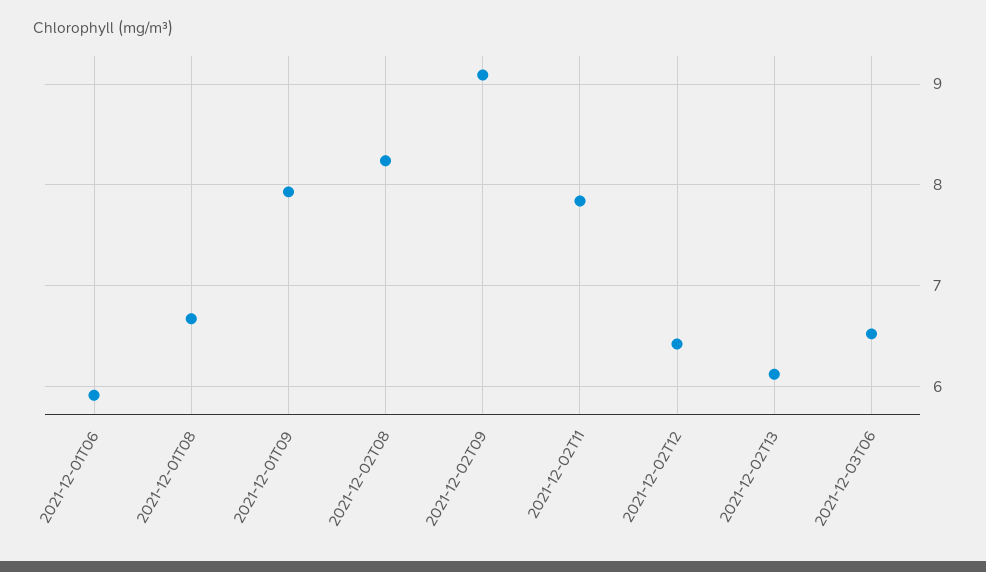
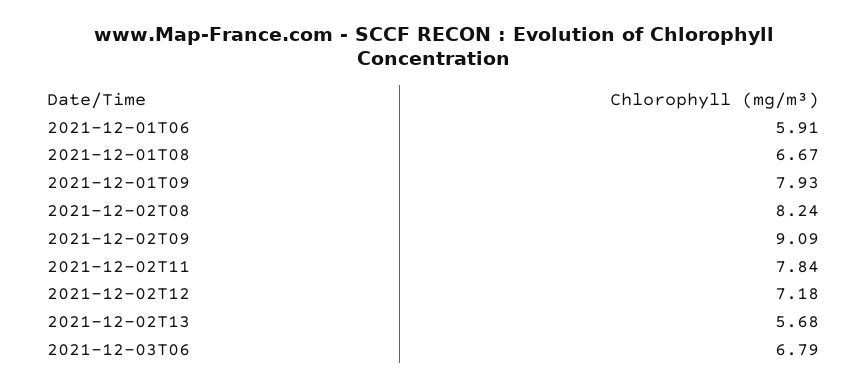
  {
    "2021-12-01T06": 5.91,
    "2021-12-01T08": 6.67,
    "2021-12-01T09": 7.93,
    "2021-12-02T08": 8.24,
    "2021-12-02T09": 9.09,
    "2021-12-02T11": 7.84,
-   "2021-12-02T12": 6.4,
+   "2021-12-02T12": 7.18,
-   "2021-12-02T13": 6.1,
+   "2021-12-02T13": 5.68,
-   "2021-12-03T06": 6.5
+   "2021-12-03T06": 6.79
  }

